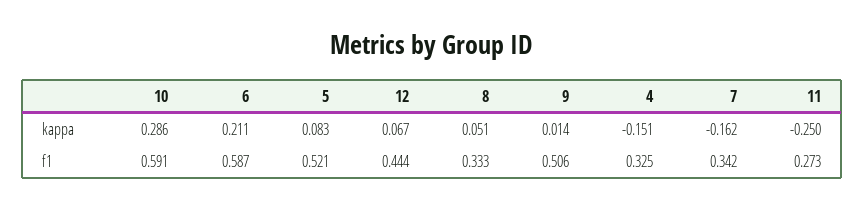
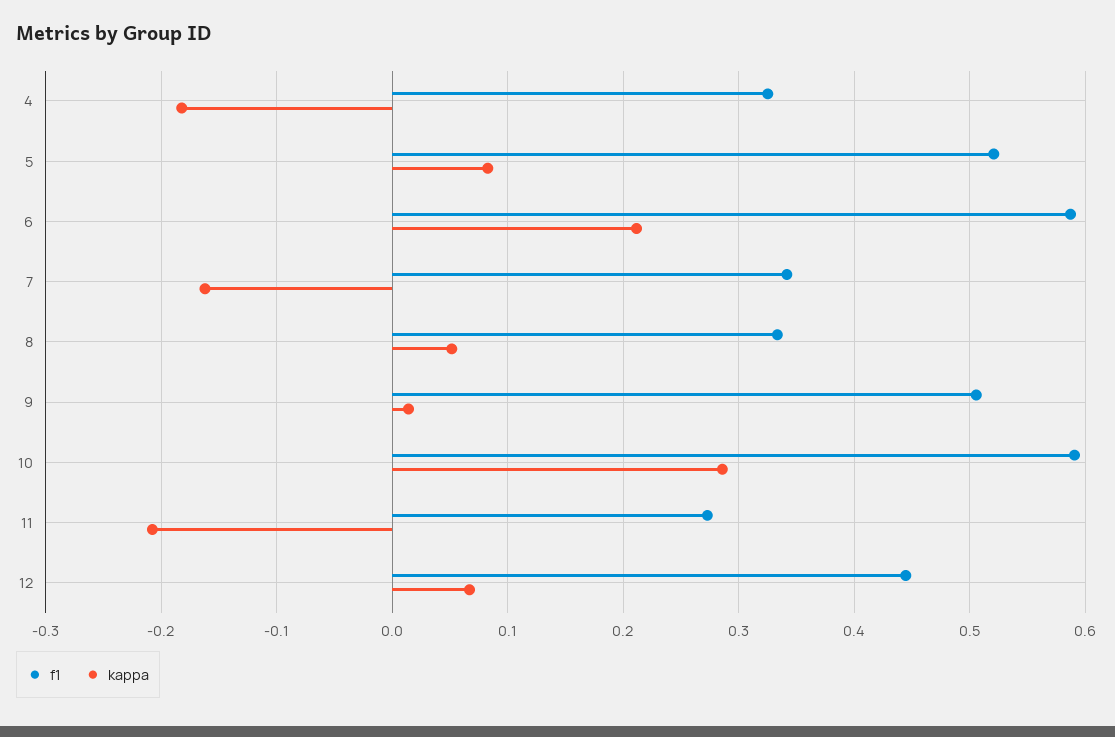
  {
    "kappa": {
      "10": 0.286,
      "6": 0.211,
      "5": 0.083,
      "12": 0.067,
      "8": 0.051,
      "9": 0.014,
-     "4": -0.151,
+     "4": -0.18,
      "7": -0.162,
-     "11": -0.25
+     "11": -0.21
    },
    "f1": {
      "10": 0.591,
      "6": 0.587,
      "5": 0.521,
      "12": 0.444,
      "8": 0.333,
      "9": 0.506,
      "4": 0.325,
      "7": 0.342,
      "11": 0.273
    }
  }

